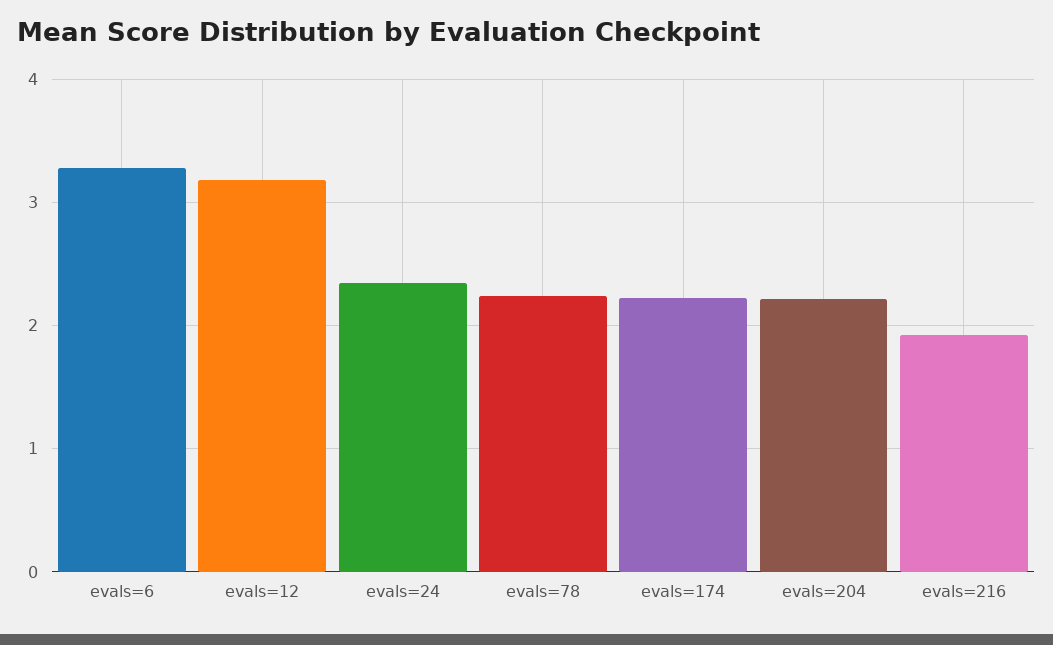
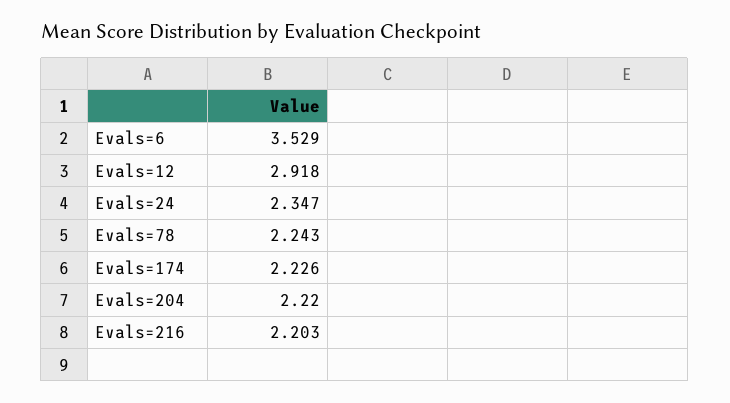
  {
-   "evals=6": 3.3,
+   "evals=6": 3.529,
-   "evals=12": 3.2,
+   "evals=12": 2.918,
    "evals=24": 2.347,
    "evals=78": 2.243,
    "evals=174": 2.226,
    "evals=204": 2.22,
-   "evals=216": 1.9
+   "evals=216": 2.203
  }

